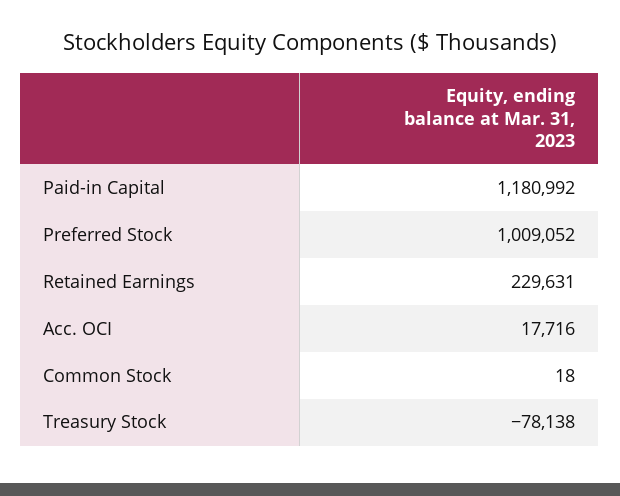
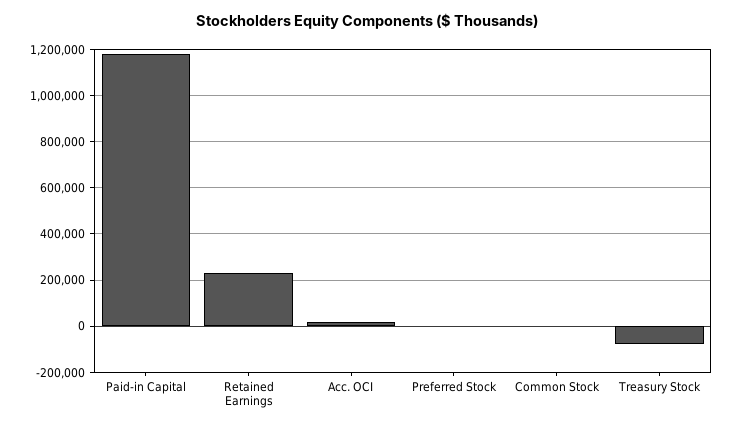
  {
    "Paid-in Capital": 1180992,
-   "Preferred Stock": 1009052,
+   "Preferred Stock": 0,
    "Retained Earnings": 229631,
    "Acc. OCI": 17716,
    "Common Stock": 18,
    "Treasury Stock": -78138
  }

